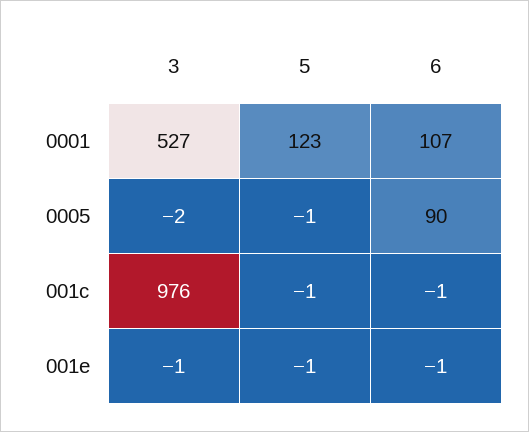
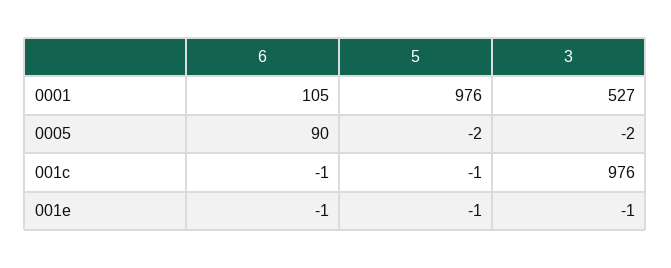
  {
    "3": {
      "0001": 527,
      "0005": -2,
      "001c": 976,
      "001e": -1
    },
    "5": {
-     "0001": 123,
+     "0001": 976,
-     "0005": -1,
+     "0005": -2,
      "001c": -1,
      "001e": -1
    },
    "6": {
-     "0001": 107,
+     "0001": 105,
      "0005": 90,
      "001c": -1,
      "001e": -1
    }
  }

